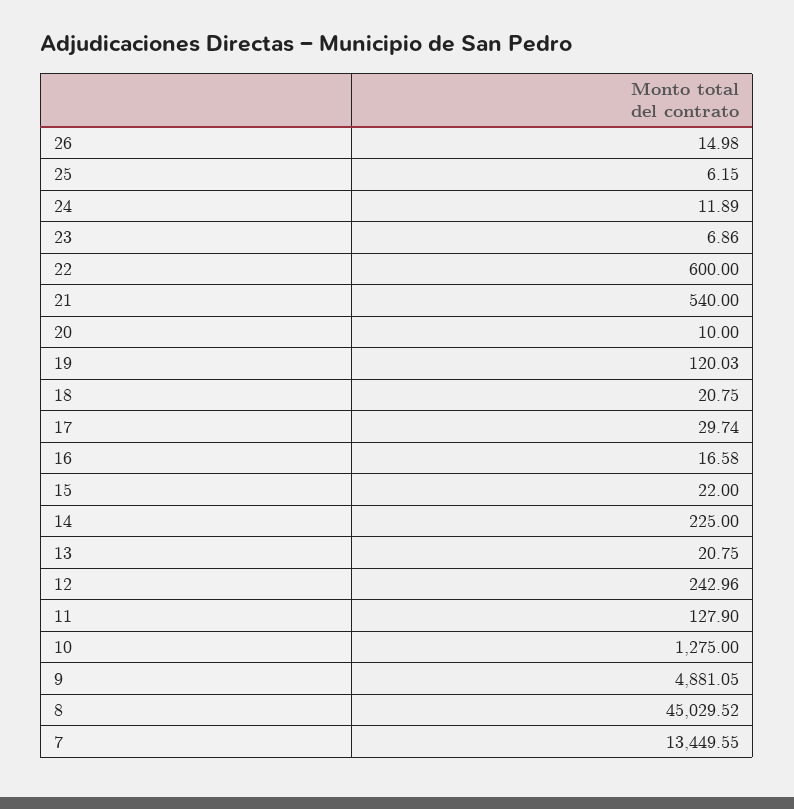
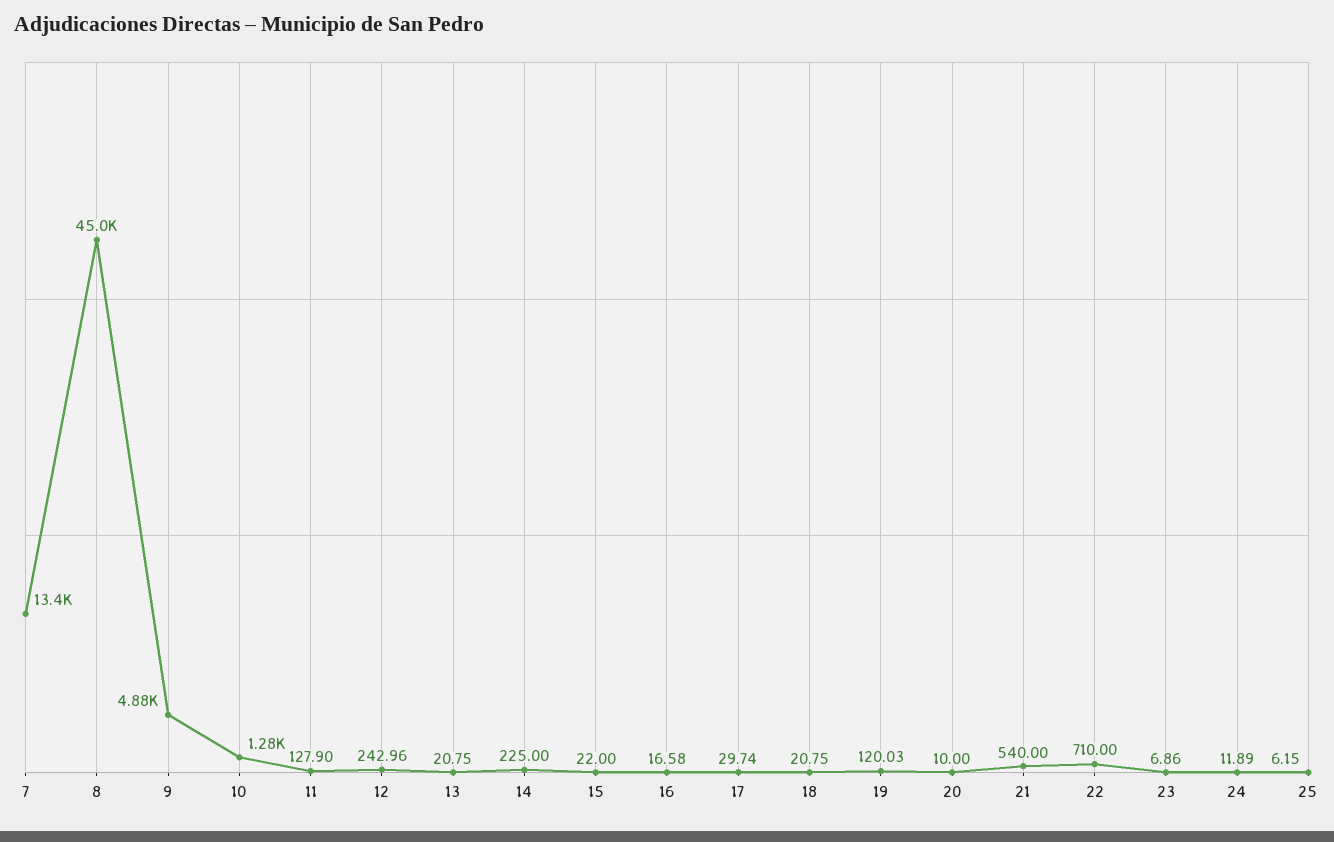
  {
-   "26": 14.98,
    "25": 6.15,
    "24": 11.89,
    "23": 6.86,
-   "22": 600,
+   "22": 710,
    "21": 540,
    "20": 10,
    "19": 120.03,
    "18": 20.75,
    "17": 29.74,
    "16": 16.58,
    "15": 22,
    "14": 225,
    "13": 20.75,
    "12": 242.96,
    "11": 127.9,
    "10": 1275,
    "9": 4881.05,
    "8": 45029.52,
    "7": 13449.55
  }

